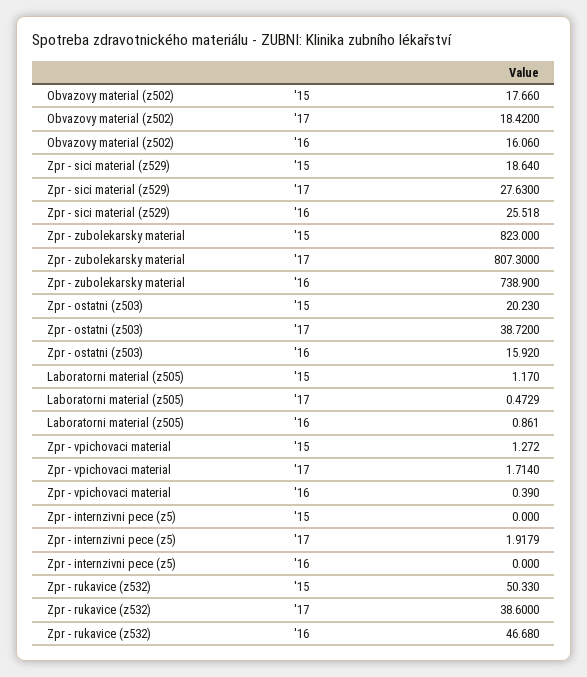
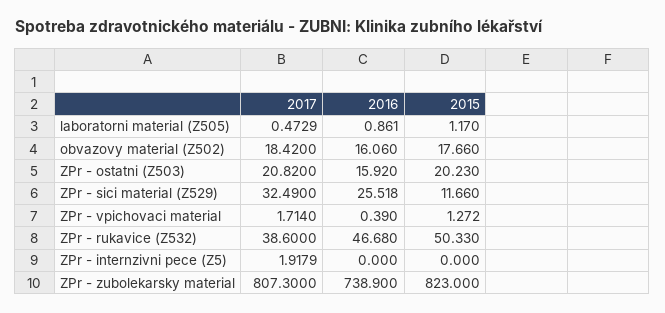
  {
    "Obvazovy material (z502)": {
      "'15": 17.66,
      "'17": 18.42,
      "'16": 16.06
    },
    "Zpr - sici material (z529)": {
-     "'15": 18.64,
+     "'15": 11.66,
-     "'17": 27.63,
+     "'17": 32.49,
      "'16": 25.518
    },
    "Zpr - zubolekarsky material": {
      "'15": 823,
      "'17": 807.3,
      "'16": 738.9
    },
    "Zpr - ostatni (z503)": {
      "'15": 20.23,
-     "'17": 38.72,
+     "'17": 20.82,
      "'16": 15.92
    },
    "Laboratorni material (z505)": {
      "'15": 1.17,
      "'17": 0.4729,
      "'16": 0.861
    },
    "Zpr - vpichovaci material": {
      "'15": 1.272,
      "'17": 1.714,
      "'16": 0.39
    },
    "Zpr - internzivni pece (z5)": {
      "'15": 0,
      "'17": 1.9179,
      "'16": 0
    },
    "Zpr - rukavice (z532)": {
      "'15": 50.33,
      "'17": 38.6,
      "'16": 46.68
    }
  }

